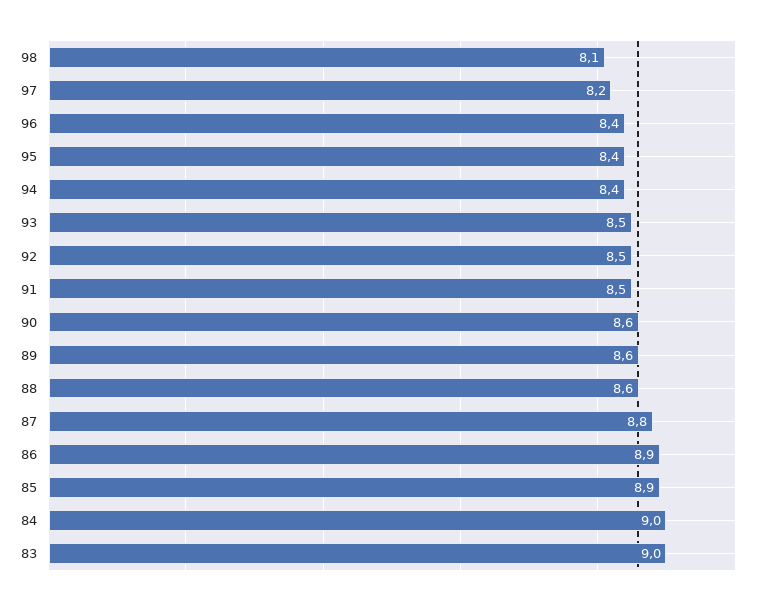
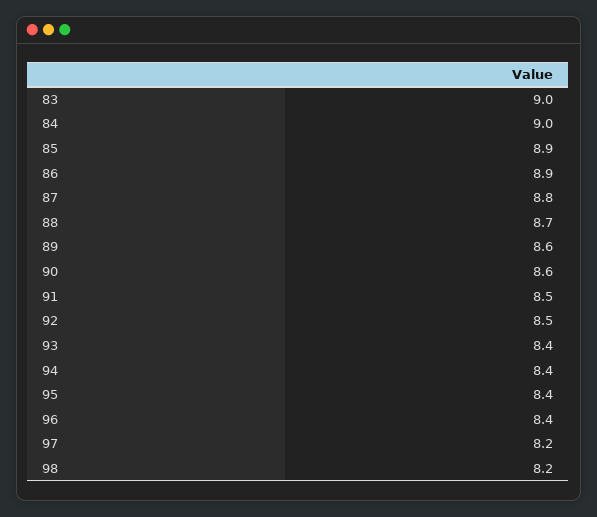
  {
-   "98": 8.1,
+   "98": 8.2,
    "97": 8.2,
    "96": 8.4,
    "95": 8.4,
    "94": 8.4,
-   "93": 8.5,
+   "93": 8.4,
    "92": 8.5,
    "91": 8.5,
    "90": 8.6,
    "89": 8.6,
-   "88": 8.6,
+   "88": 8.7,
    "87": 8.8,
    "86": 8.9,
    "85": 8.9,
    "84": 9,
    "83": 9
  }

